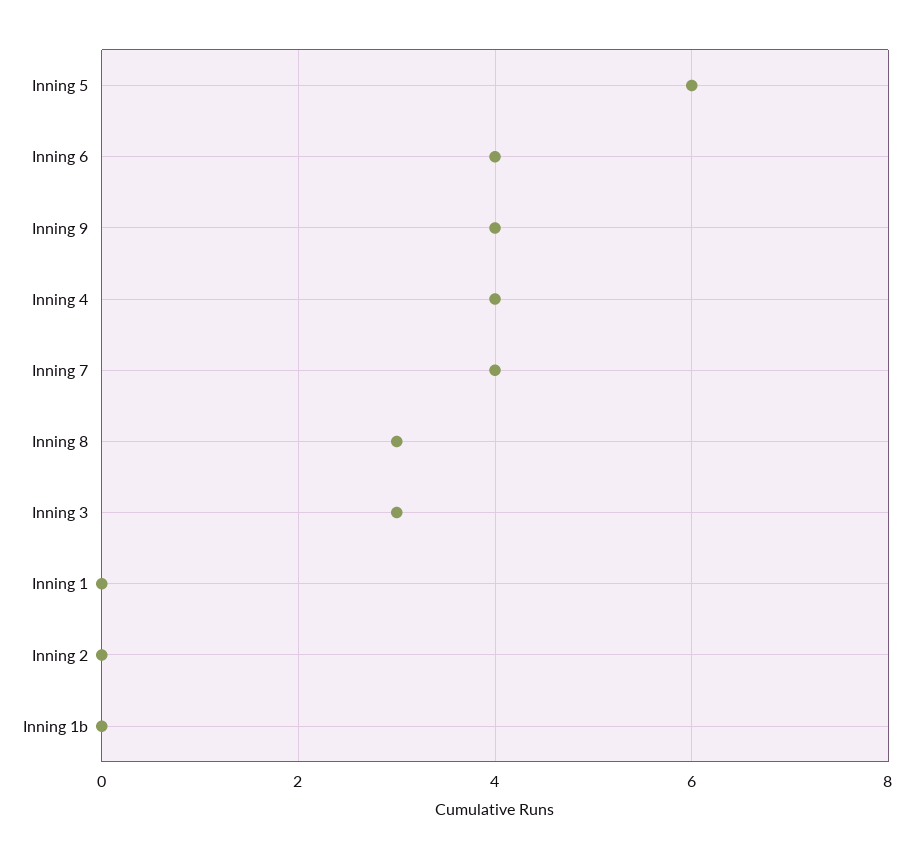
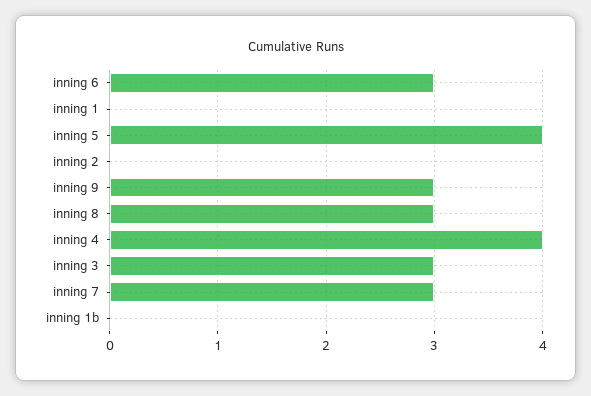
  {
-   "Inning 5": 6,
+   "Inning 5": 4,
-   "Inning 6": 4,
+   "Inning 6": 3,
-   "Inning 9": 4,
+   "Inning 9": 3,
    "Inning 4": 4,
-   "Inning 7": 4,
+   "Inning 7": 3,
    "Inning 8": 3,
    "Inning 3": 3,
    "Inning 1": 0,
    "Inning 2": 0,
    "Inning 1b": 0
  }

